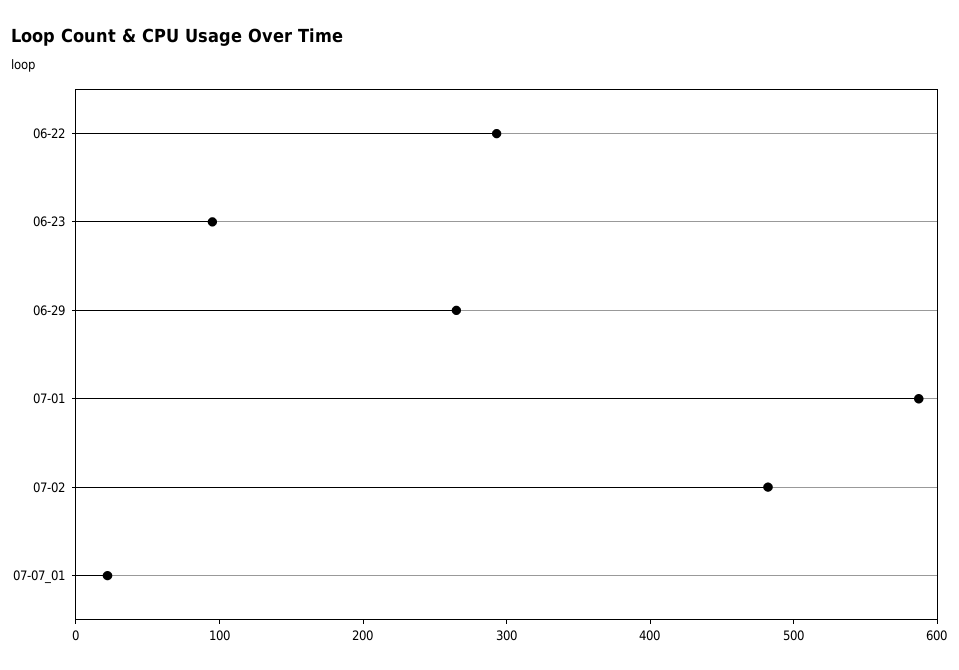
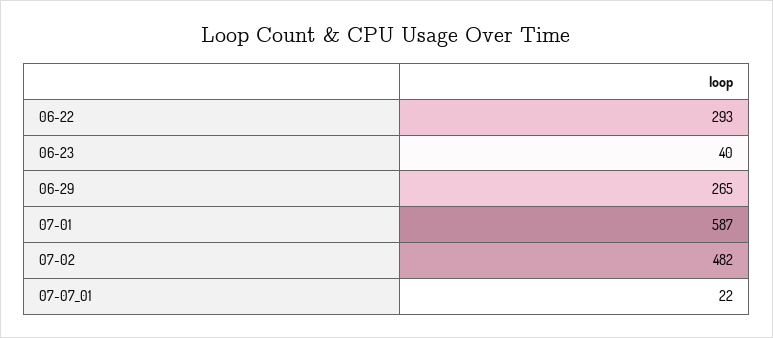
  {
    "06-22": 293,
-   "06-23": 100,
+   "06-23": 40,
    "06-29": 265,
    "07-01": 587,
    "07-02": 482,
    "07-07_01": 22
  }

